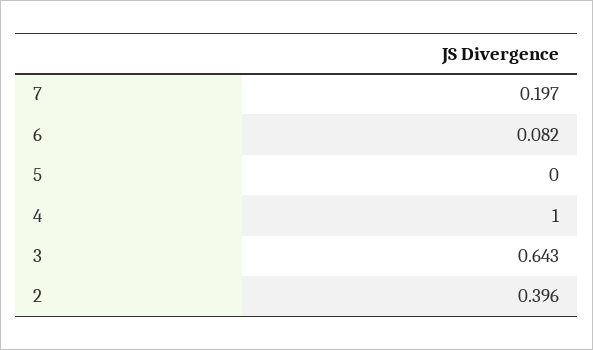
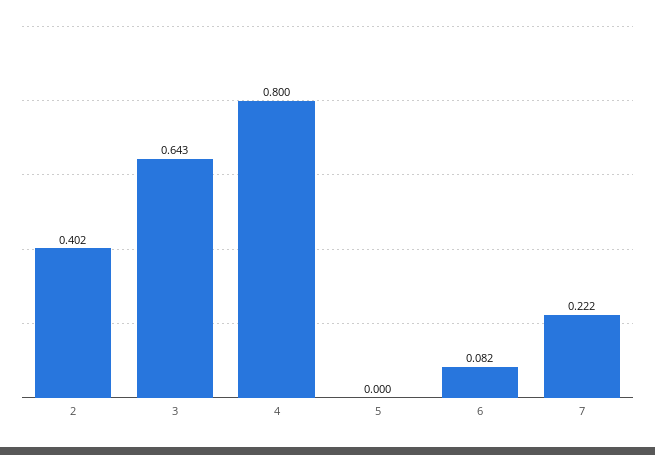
  {
-   "7": 0.197,
+   "7": 0.222,
    "6": 0.082,
    "5": 0,
-   "4": 1,
+   "4": 0.8,
    "3": 0.643,
-   "2": 0.396
+   "2": 0.402
  }

